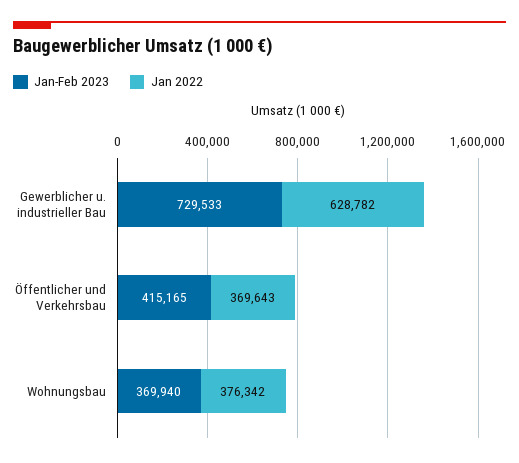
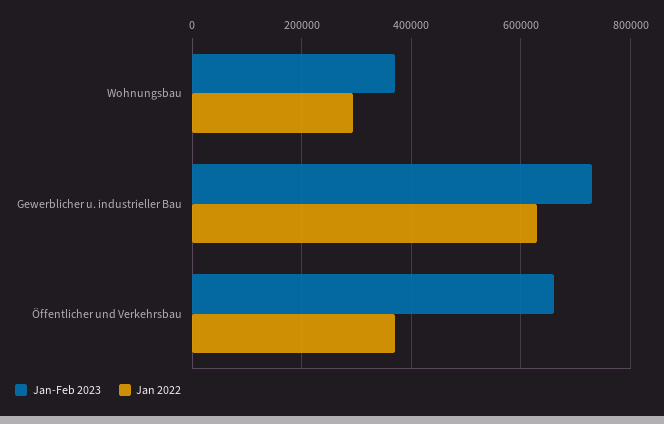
  {
    "Jan-Feb 2023": {
      "Gewerblicher u. industrieller Bau": 729533,
-     "Öffentlicher und Verkehrsbau": 415165,
+     "Öffentlicher und Verkehrsbau": 660000,
      "Wohnungsbau": 369940
    },
    "Jan 2022": {
      "Gewerblicher u. industrieller Bau": 628782,
      "Öffentlicher und Verkehrsbau": 369643,
-     "Wohnungsbau": 376342
+     "Wohnungsbau": 300000
    }
  }

